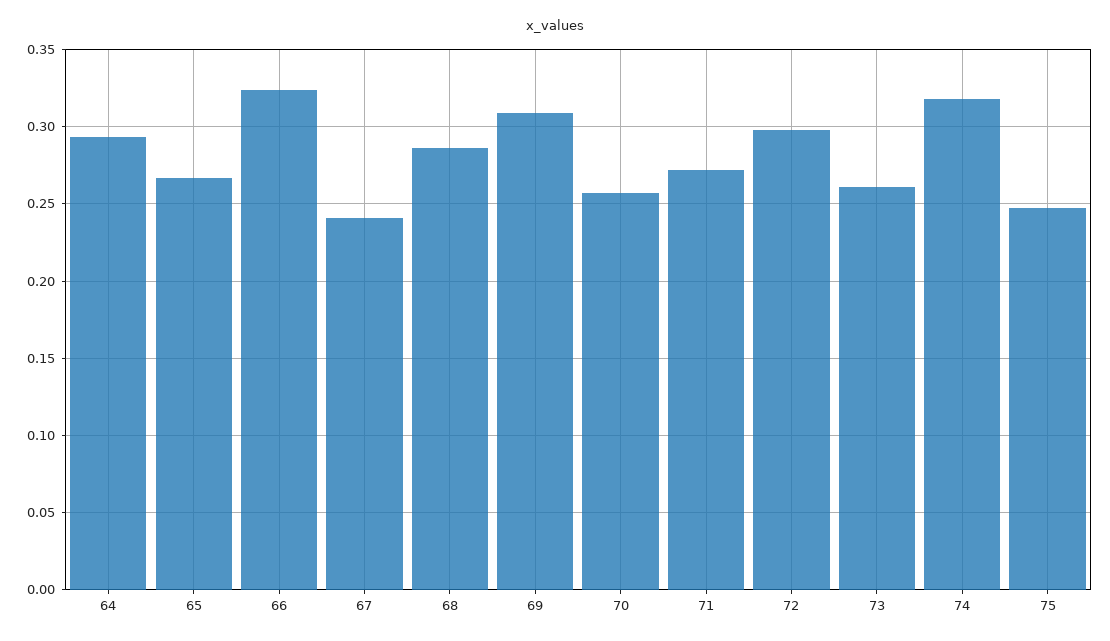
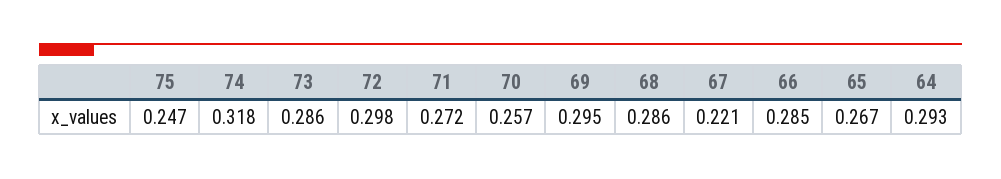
  {
    "64": 0.293,
    "65": 0.267,
-   "66": 0.325,
+   "66": 0.285,
-   "67": 0.24,
+   "67": 0.221,
    "68": 0.286,
-   "69": 0.31,
+   "69": 0.295,
    "70": 0.257,
    "71": 0.272,
    "72": 0.298,
-   "73": 0.26,
+   "73": 0.286,
    "74": 0.318,
    "75": 0.247
  }

